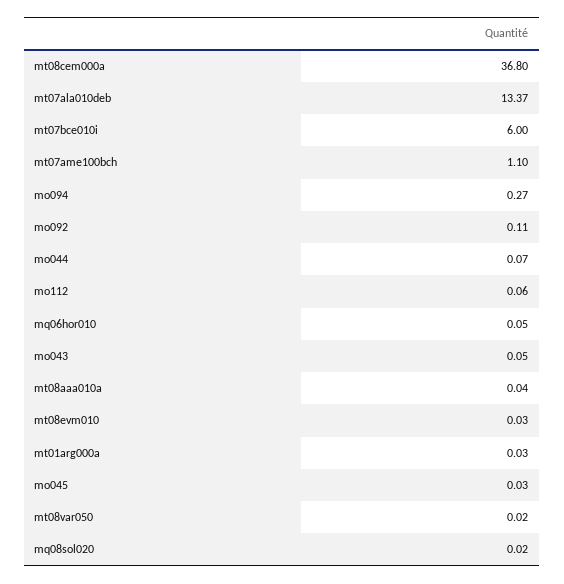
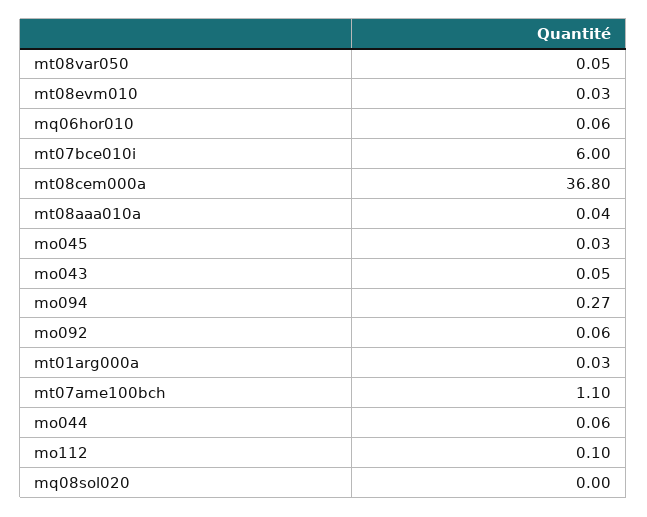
  {
    "mt08cem000a": 36.8,
-   "mt07ala010deb": 13.37,
    "mt07bce010i": 6,
    "mt07ame100bch": 1.1,
    "mo094": 0.27,
-   "mo092": 0.11,
+   "mo092": 0.06,
-   "mo044": 0.07,
+   "mo044": 0.06,
-   "mo112": 0.06,
+   "mo112": 0.1,
-   "mq06hor010": 0.05,
+   "mq06hor010": 0.06,
    "mo043": 0.05,
    "mt08aaa010a": 0.04,
    "mt08evm010": 0.03,
    "mt01arg000a": 0.03,
    "mo045": 0.03,
-   "mt08var050": 0.02,
+   "mt08var050": 0.05,
-   "mq08sol020": 0.02
+   "mq08sol020": 0
  }

